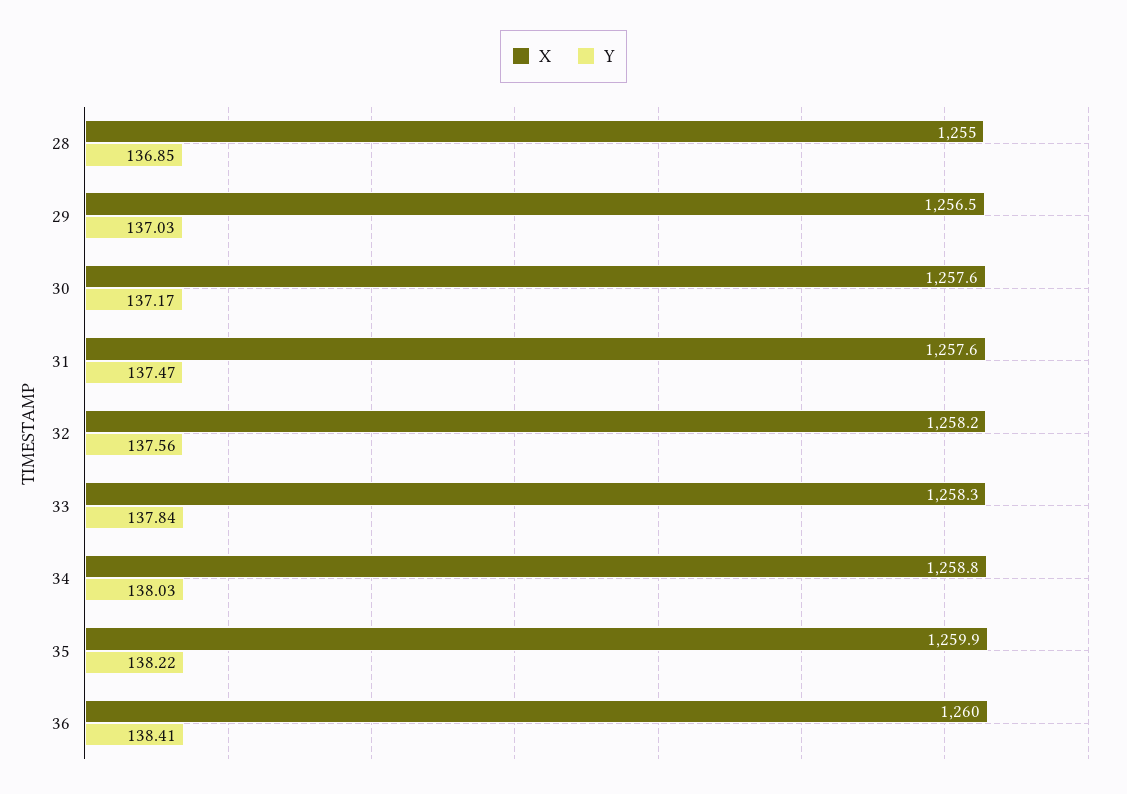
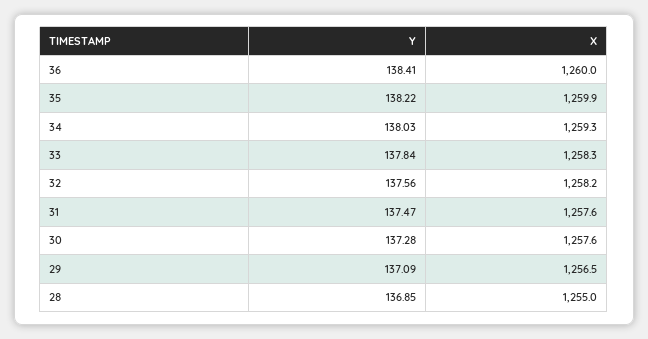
  {
    "X": {
      "28": 1255,
      "29": 1256.5,
      "30": 1257.6,
      "31": 1257.6,
      "32": 1258.2,
      "33": 1258.3,
-     "34": 1258.8,
+     "34": 1259.3,
      "35": 1259.9,
      "36": 1260
    },
    "Y": {
      "28": 136.85,
-     "29": 137.03,
+     "29": 137.09,
-     "30": 137.17,
+     "30": 137.28,
      "31": 137.47,
      "32": 137.56,
      "33": 137.84,
      "34": 138.03,
      "35": 138.22,
      "36": 138.41
    }
  }

